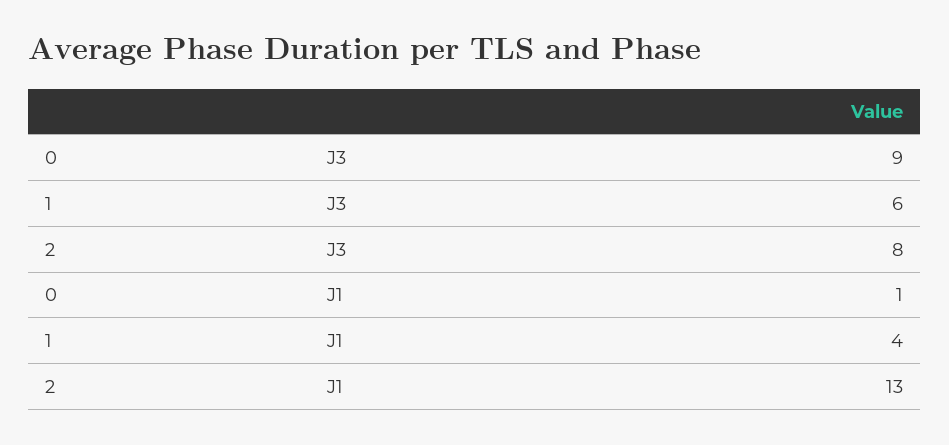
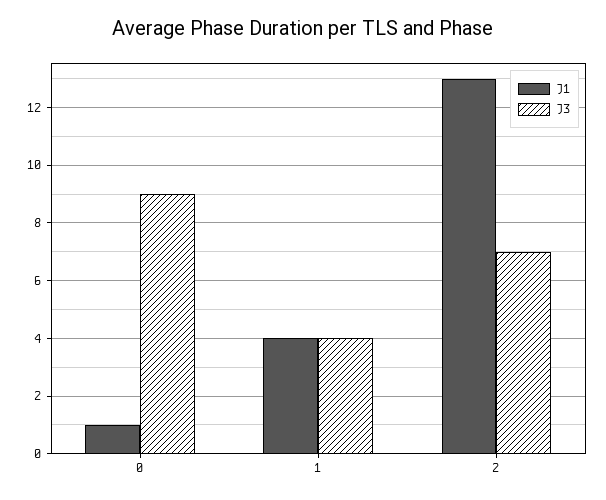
  {
    "J3": {
      "0": 9,
-     "1": 6,
+     "1": 4,
-     "2": 8
+     "2": 7
    },
    "J1": {
      "0": 1,
      "1": 4,
      "2": 13
    }
  }

